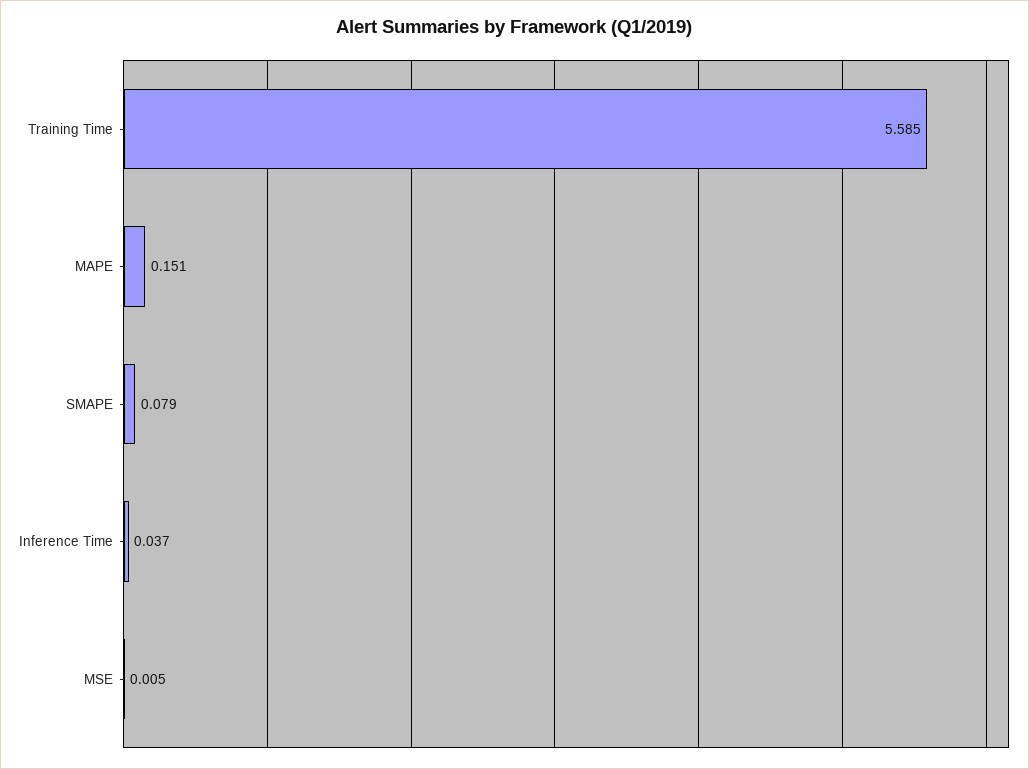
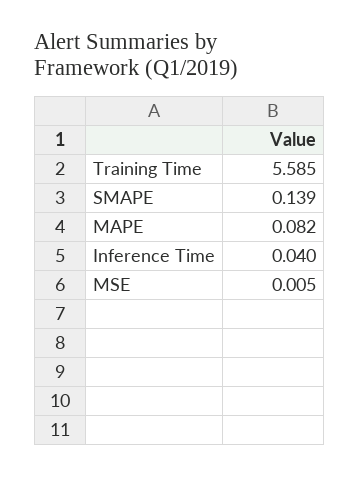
  {
    "Training Time": 5.585,
-   "MAPE": 0.151,
+   "MAPE": 0.082,
-   "SMAPE": 0.079,
+   "SMAPE": 0.139,
-   "Inference Time": 0.037,
+   "Inference Time": 0.04,
    "MSE": 0.005
  }

